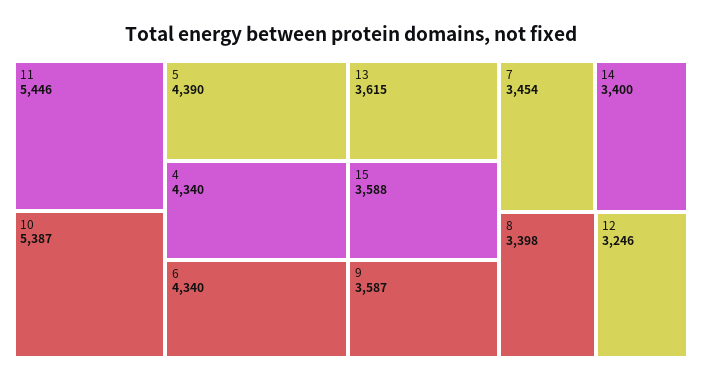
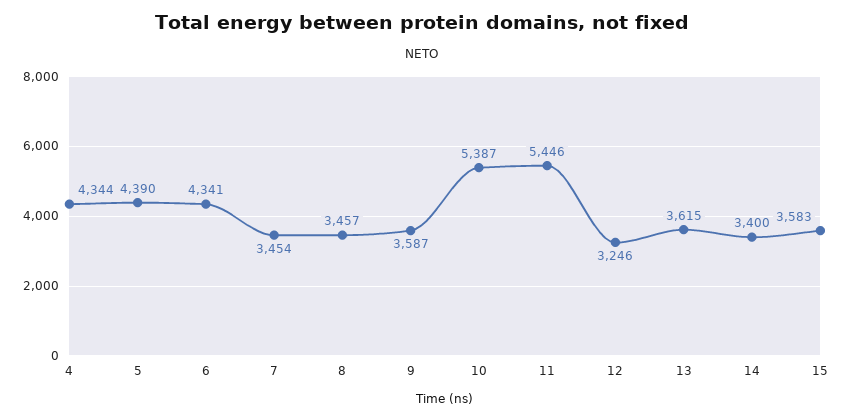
  {
    "11": 5446,
    "10": 5387,
    "5": 4390,
-   "4": 4340,
+   "4": 4344,
-   "6": 4340,
+   "6": 4341,
    "13": 3615,
-   "15": 3588,
+   "15": 3583,
    "9": 3587,
    "7": 3454,
    "14": 3400,
-   "8": 3398,
+   "8": 3457,
    "12": 3246
  }

